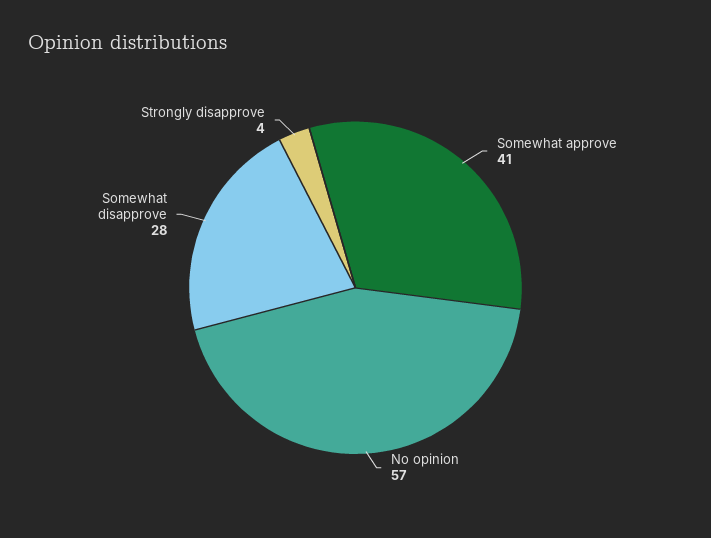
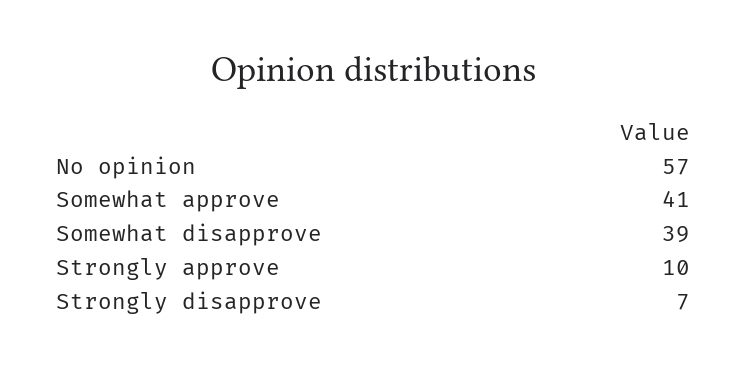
  {
    "Somewhat approve": 41,
    "No opinion": 57,
-   "Somewhat disapprove": 28,
+   "Somewhat disapprove": 39,
-   "Strongly disapprove": 4
+   "Strongly disapprove": 7,
+   "Strongly approve": 10
  }

